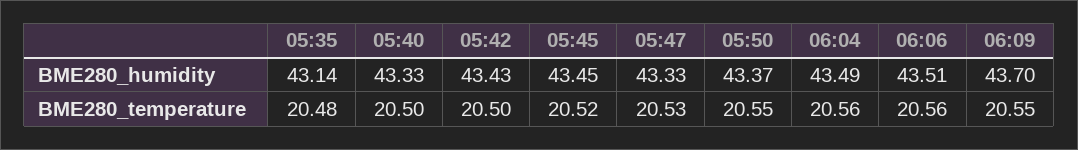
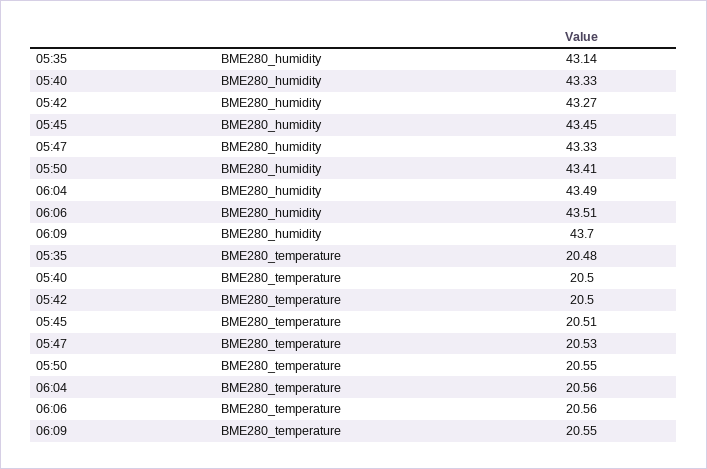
  {
    "05:35": {
      "BME280_humidity": 43.14,
      "BME280_temperature": 20.48
    },
    "05:40": {
      "BME280_humidity": 43.33,
      "BME280_temperature": 20.5
    },
    "05:42": {
-     "BME280_humidity": 43.43,
+     "BME280_humidity": 43.27,
      "BME280_temperature": 20.5
    },
    "05:45": {
      "BME280_humidity": 43.45,
-     "BME280_temperature": 20.52
+     "BME280_temperature": 20.51
    },
    "05:47": {
      "BME280_humidity": 43.33,
      "BME280_temperature": 20.53
    },
    "05:50": {
-     "BME280_humidity": 43.37,
+     "BME280_humidity": 43.41,
      "BME280_temperature": 20.55
    },
    "06:04": {
      "BME280_humidity": 43.49,
      "BME280_temperature": 20.56
    },
    "06:06": {
      "BME280_humidity": 43.51,
      "BME280_temperature": 20.56
    },
    "06:09": {
      "BME280_humidity": 43.7,
      "BME280_temperature": 20.55
    }
  }

